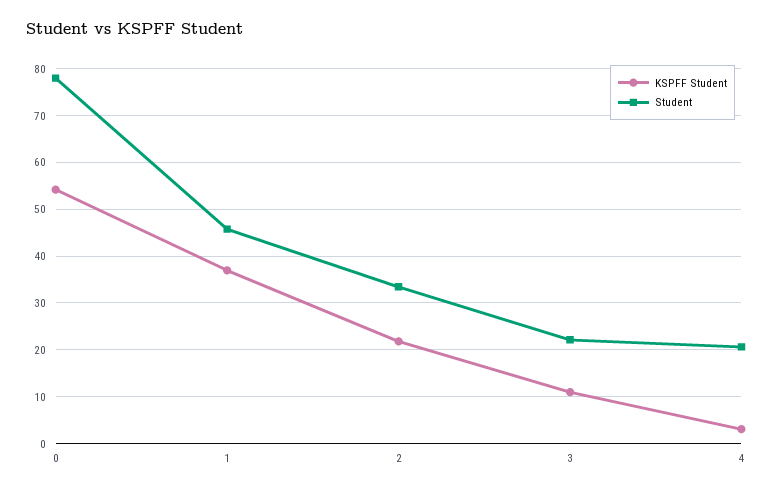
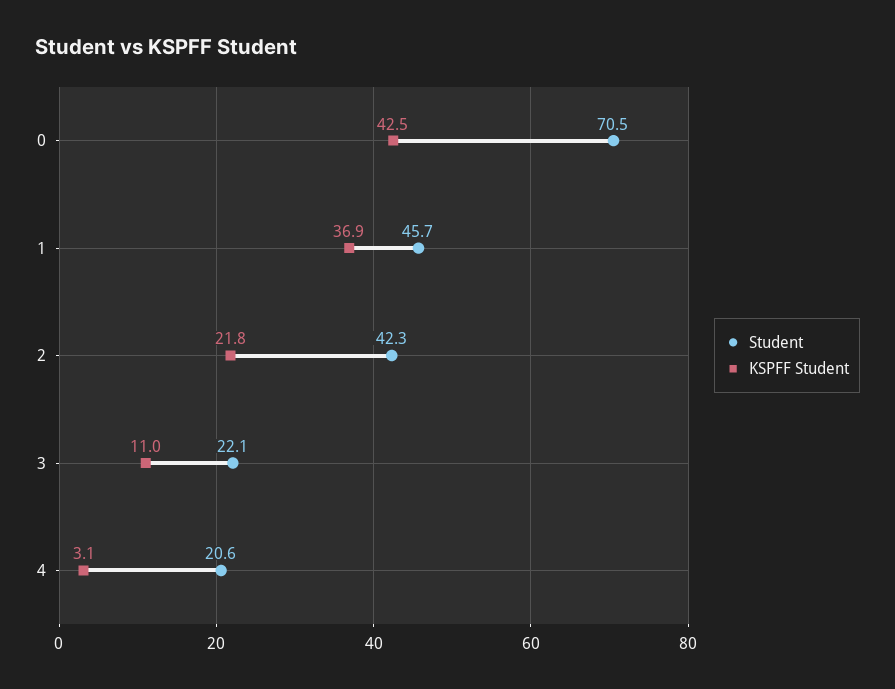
  {
    "KSPFF Student": {
-     "0": 54,
+     "0": 42.5,
      "1": 36.9,
      "2": 21.8,
      "3": 11,
      "4": 3.1
    },
    "Student": {
-     "0": 78,
+     "0": 70.5,
      "1": 45.7,
-     "2": 34,
+     "2": 42.3,
      "3": 22.1,
      "4": 20.6
    }
  }

